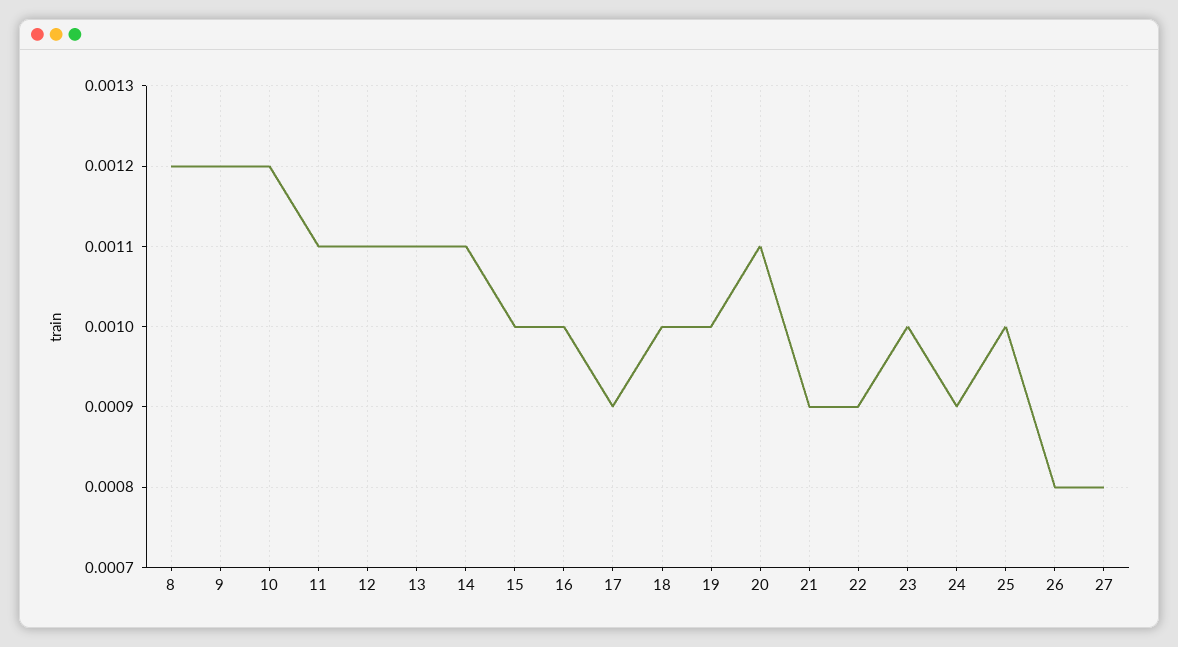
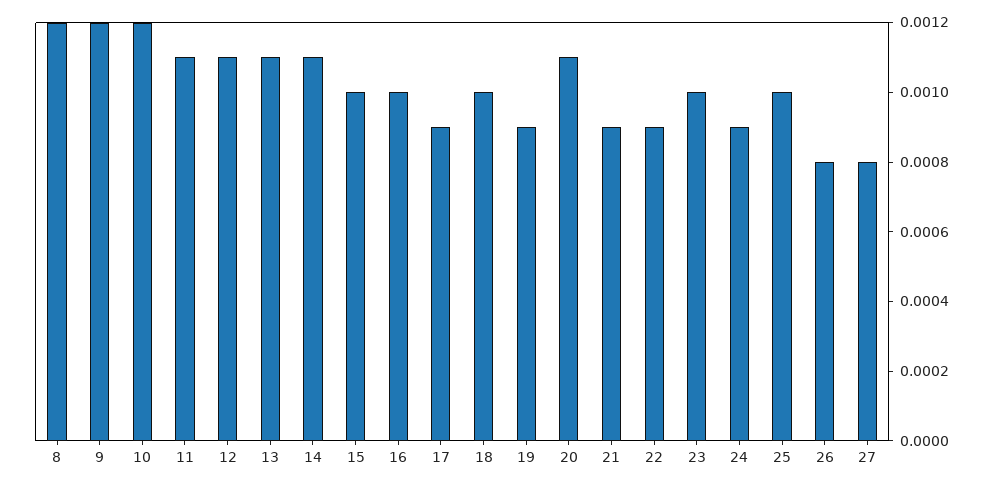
  {
    "8": 0.0012,
    "9": 0.0012,
    "10": 0.0012,
    "11": 0.0011,
    "12": 0.0011,
    "13": 0.0011,
    "14": 0.0011,
    "15": 0.001,
    "16": 0.001,
    "17": 0.0009,
    "18": 0.001,
-   "19": 0.001,
+   "19": 0.0009,
    "20": 0.0011,
    "21": 0.0009,
    "22": 0.0009,
    "23": 0.001,
    "24": 0.0009,
    "25": 0.001,
    "26": 0.0008,
    "27": 0.0008
  }

